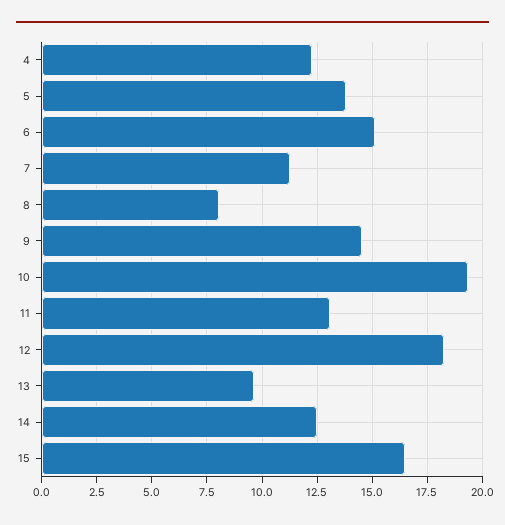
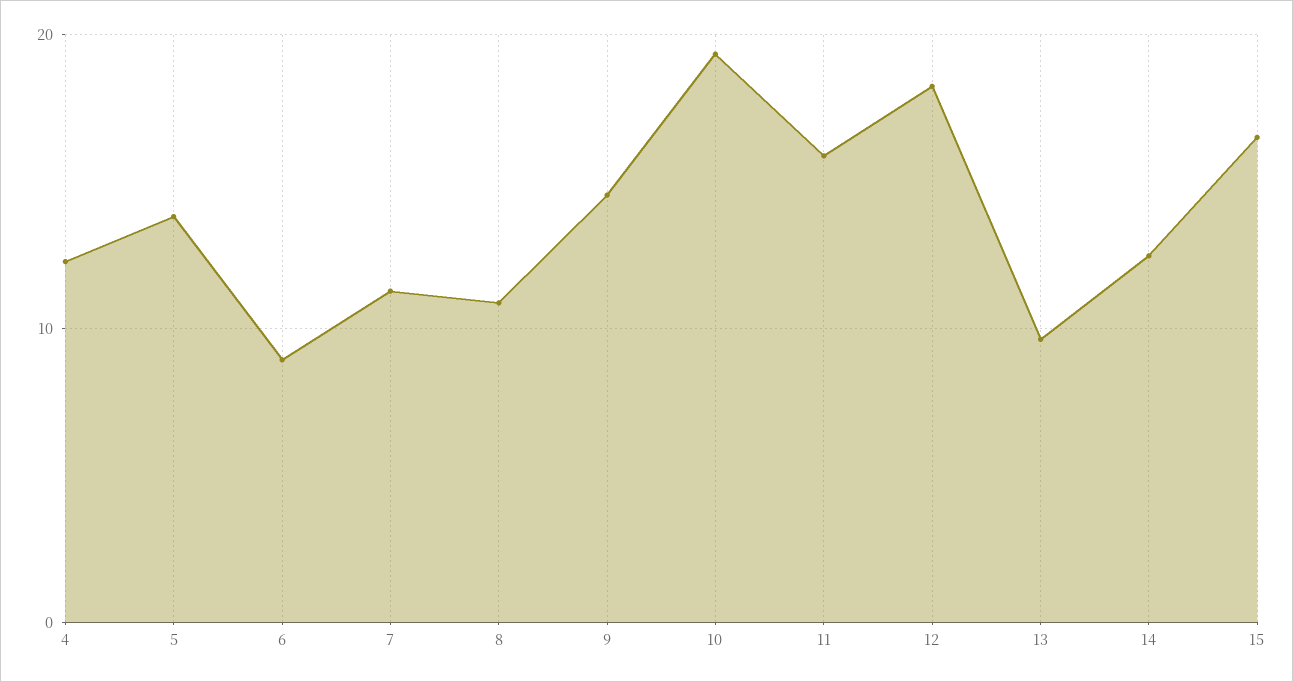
  {
    "4": 12.5,
    "5": 14,
-   "6": 15,
+   "6": 9,
    "7": 11.5,
-   "8": 8,
+   "8": 11,
    "9": 14.5,
    "10": 19.5,
-   "11": 13,
+   "11": 16,
    "12": 18,
    "13": 9.5,
    "14": 12.5,
    "15": 16.5
  }

